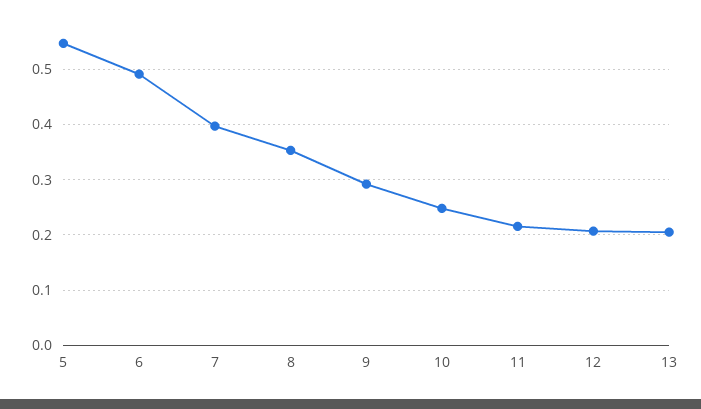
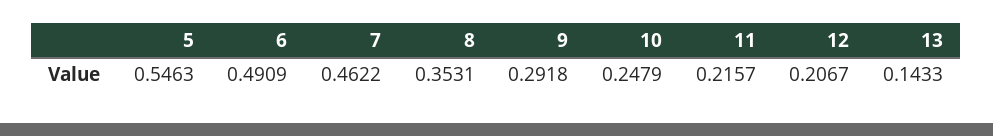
  {
    "5": 0.5463,
    "6": 0.4909,
-   "7": 0.4,
+   "7": 0.4622,
    "8": 0.3531,
    "9": 0.2918,
    "10": 0.2479,
    "11": 0.2157,
    "12": 0.2067,
-   "13": 0.2
+   "13": 0.1433
  }

